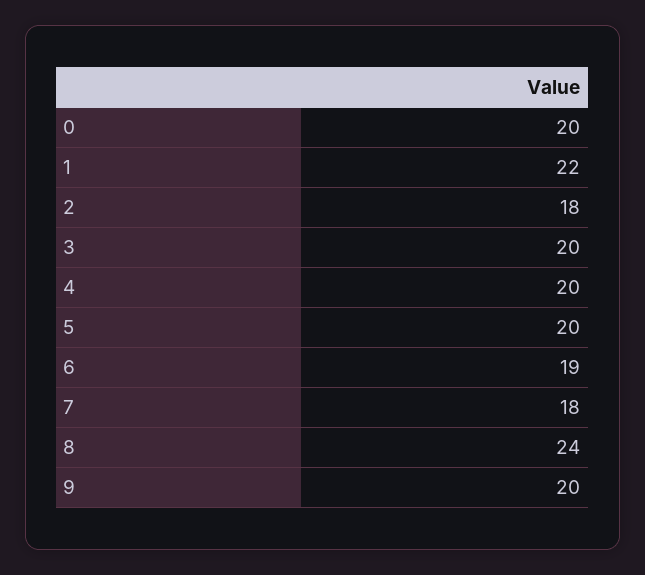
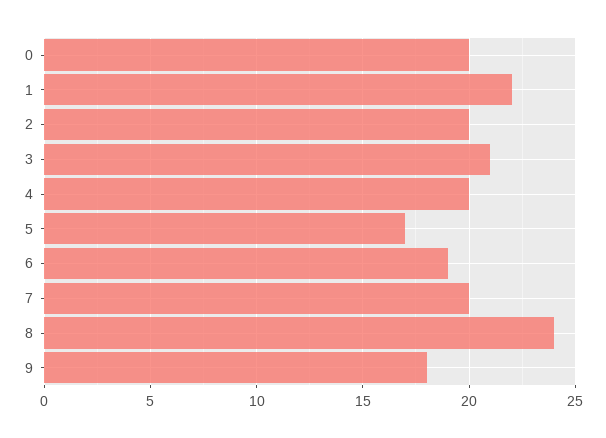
  {
    "0": 20,
    "1": 22,
-   "2": 18,
+   "2": 20,
-   "3": 20,
+   "3": 21,
    "4": 20,
-   "5": 20,
+   "5": 17,
    "6": 19,
-   "7": 18,
+   "7": 20,
    "8": 24,
-   "9": 20
+   "9": 18
  }

